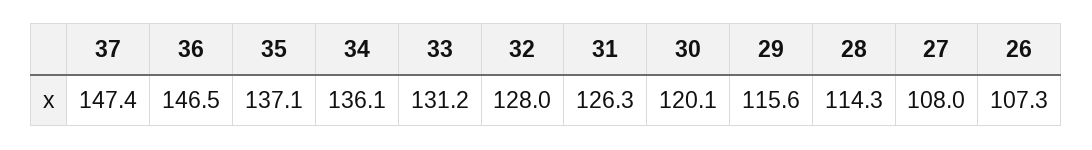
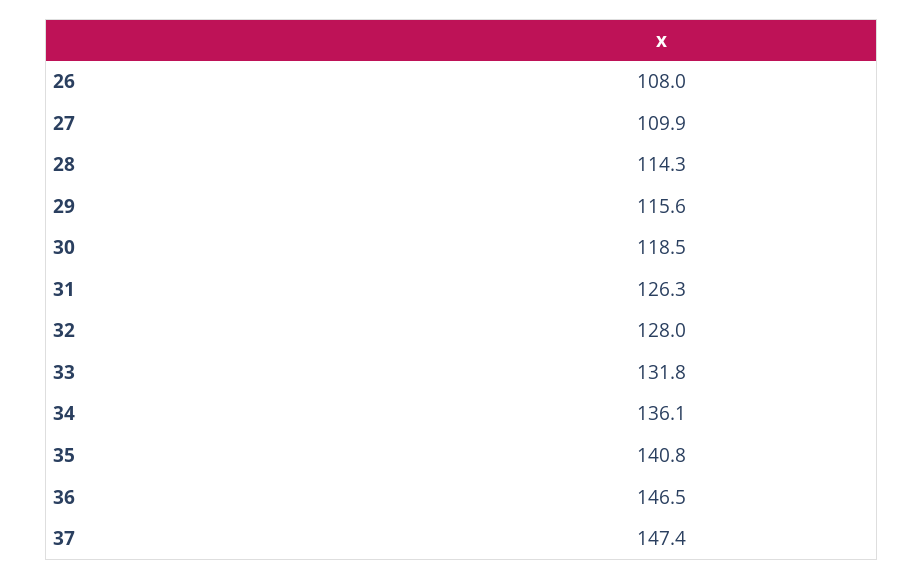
  {
    "37": 147.4,
    "36": 146.5,
-   "35": 137.1,
+   "35": 140.8,
    "34": 136.1,
-   "33": 131.2,
+   "33": 131.8,
    "32": 128,
    "31": 126.3,
-   "30": 120.1,
+   "30": 118.5,
    "29": 115.6,
    "28": 114.3,
-   "27": 108,
+   "27": 109.9,
-   "26": 107.3
+   "26": 108
  }

